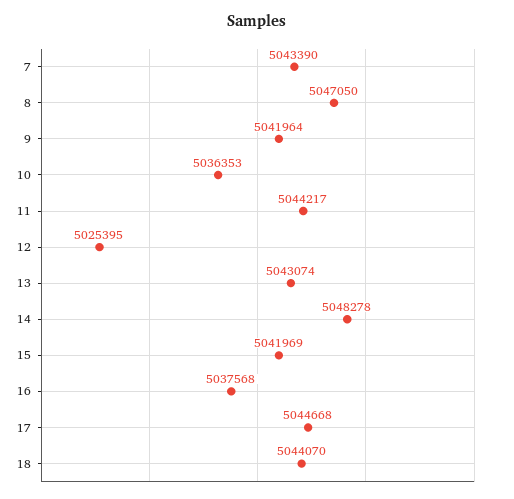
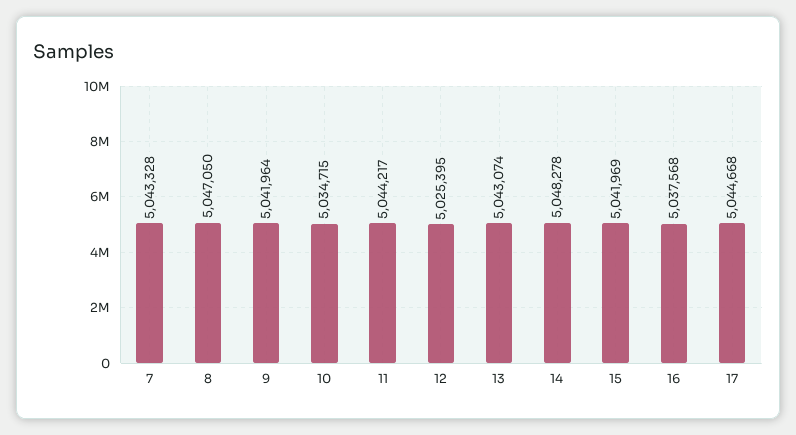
  {
-   "7": 5043390,
+   "7": 5043328,
    "8": 5047050,
    "9": 5041964,
-   "10": 5036353,
+   "10": 5034715,
    "11": 5044217,
    "12": 5025395,
    "13": 5043074,
    "14": 5048278,
    "15": 5041969,
    "16": 5037568,
-   "17": 5044668,
+   "17": 5044668
-   "18": 5044070
  }

